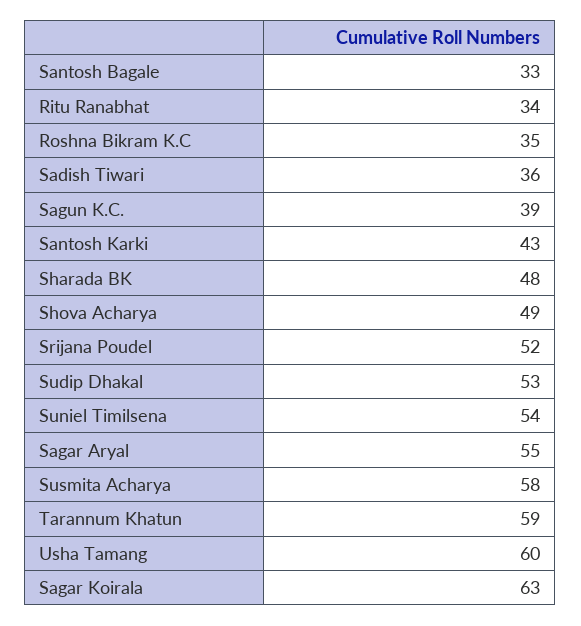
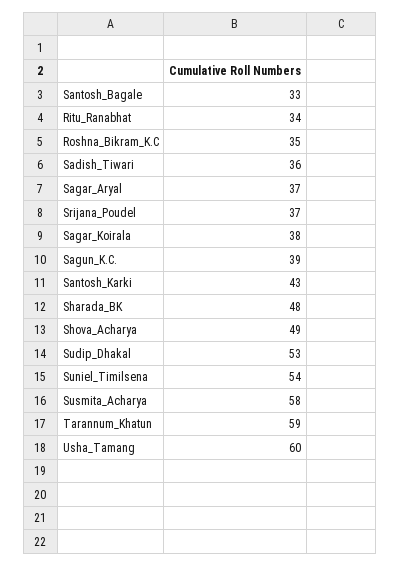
  {
    "Santosh Bagale": 33,
    "Ritu Ranabhat": 34,
    "Roshna Bikram K.C": 35,
    "Sadish Tiwari": 36,
    "Sagun K.C.": 39,
    "Santosh Karki": 43,
    "Sharada BK": 48,
    "Shova Acharya": 49,
-   "Srijana Poudel": 52,
+   "Srijana Poudel": 37,
    "Sudip Dhakal": 53,
    "Suniel Timilsena": 54,
-   "Sagar Aryal": 55,
+   "Sagar Aryal": 37,
    "Susmita Acharya": 58,
    "Tarannum Khatun": 59,
    "Usha Tamang": 60,
-   "Sagar Koirala": 63
+   "Sagar Koirala": 38
  }

